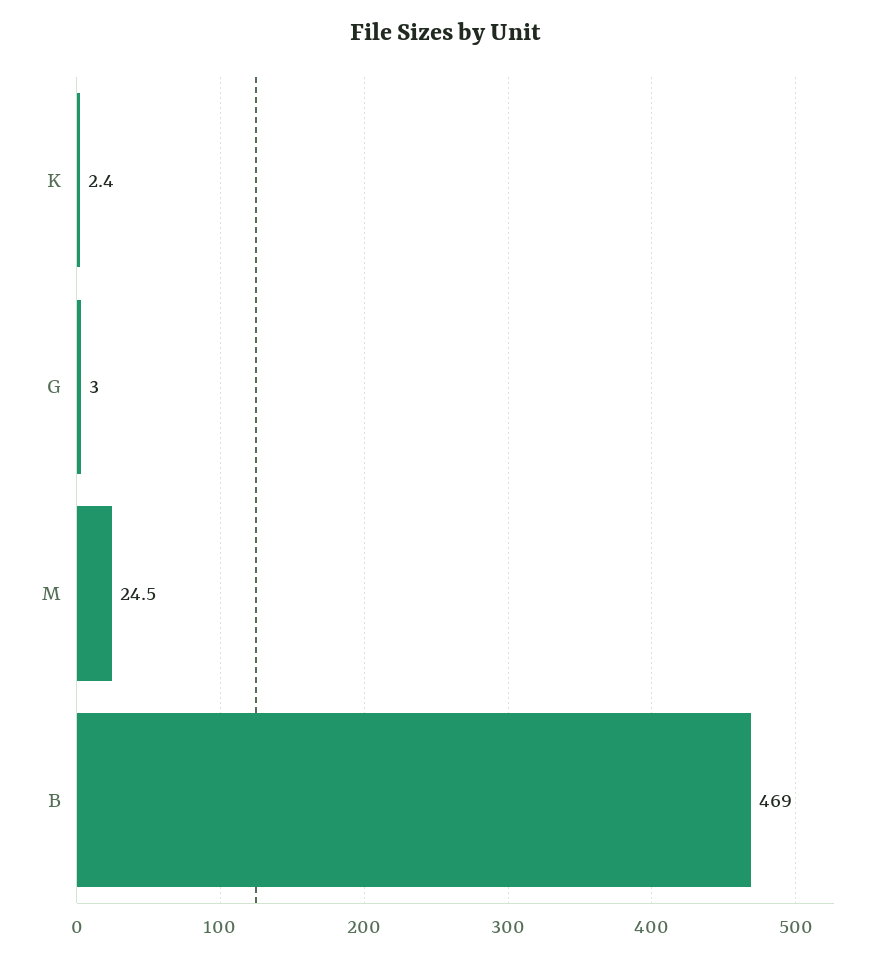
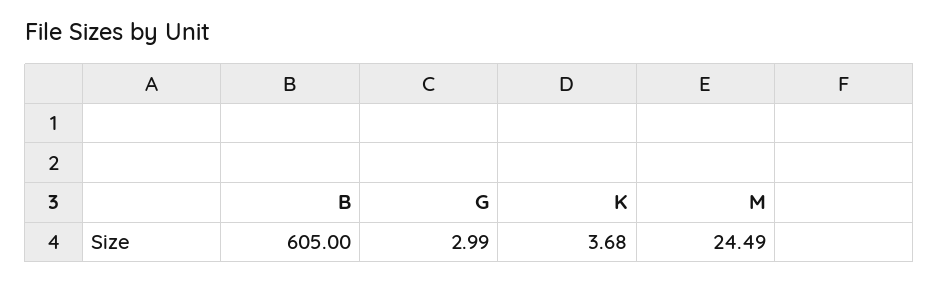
  {
-   "K": 2.4,
+   "K": 3.68,
    "G": 2.99,
    "M": 24.49,
-   "B": 469
+   "B": 605
  }

